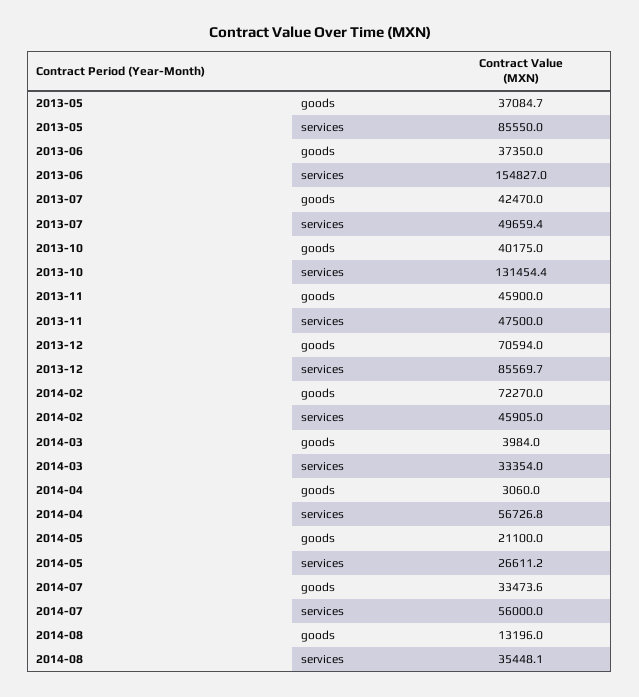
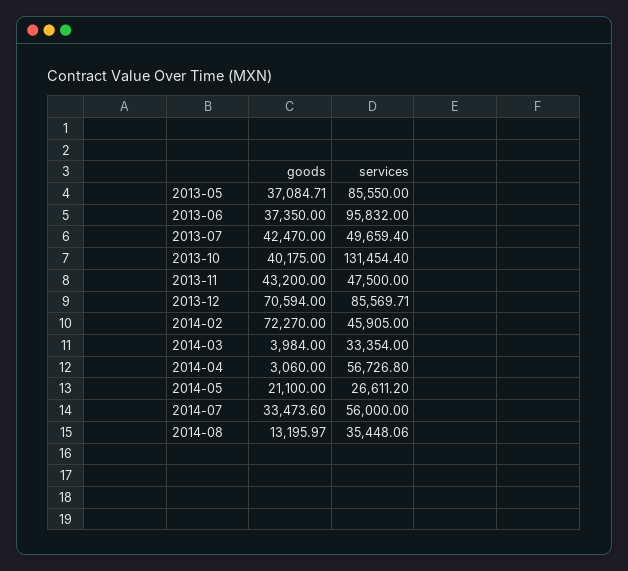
  {
    "2013-05": {
      "goods": 37084.71,
      "services": 85550
    },
    "2013-06": {
      "goods": 37350,
-     "services": 154827
+     "services": 95832
    },
    "2013-07": {
      "goods": 42470,
      "services": 49659.4
    },
    "2013-10": {
      "goods": 40175,
      "services": 131454.4
    },
    "2013-11": {
-     "goods": 45900,
+     "goods": 43200,
      "services": 47500
    },
    "2013-12": {
      "goods": 70594,
      "services": 85569.71
    },
    "2014-02": {
      "goods": 72270,
      "services": 45905
    },
    "2014-03": {
      "goods": 3984,
      "services": 33354
    },
    "2014-04": {
      "goods": 3060,
      "services": 56726.8
    },
    "2014-05": {
      "goods": 21100,
      "services": 26611.2
    },
    "2014-07": {
      "goods": 33473.6,
      "services": 56000
    },
    "2014-08": {
      "goods": 13195.97,
      "services": 35448.06
    }
  }

